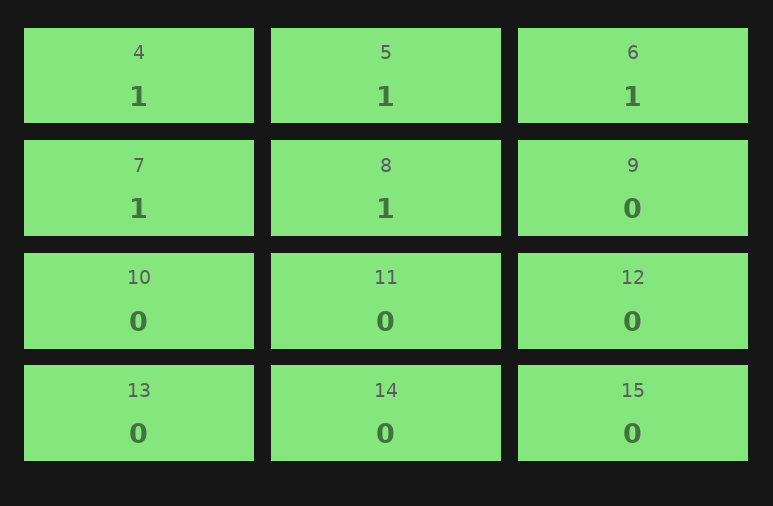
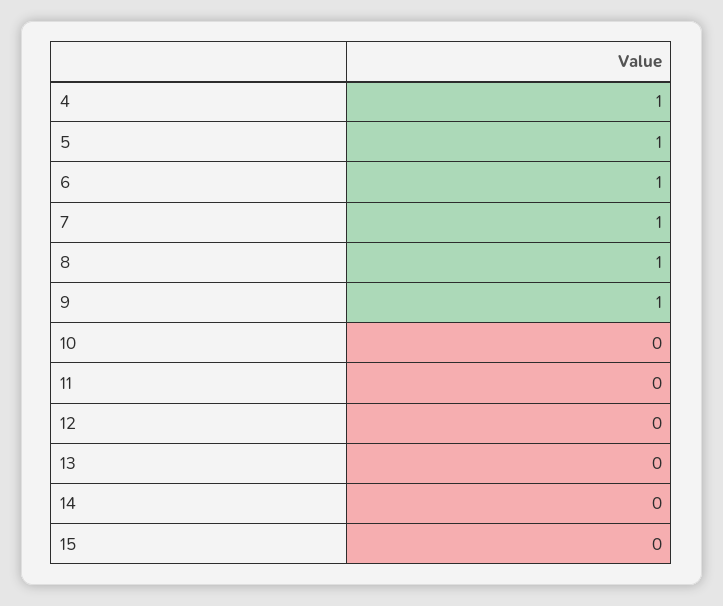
  {
    "4": 1,
    "5": 1,
    "6": 1,
    "7": 1,
    "8": 1,
-   "9": 0,
+   "9": 1,
    "10": 0,
    "11": 0,
    "12": 0,
    "13": 0,
    "14": 0,
    "15": 0
  }

